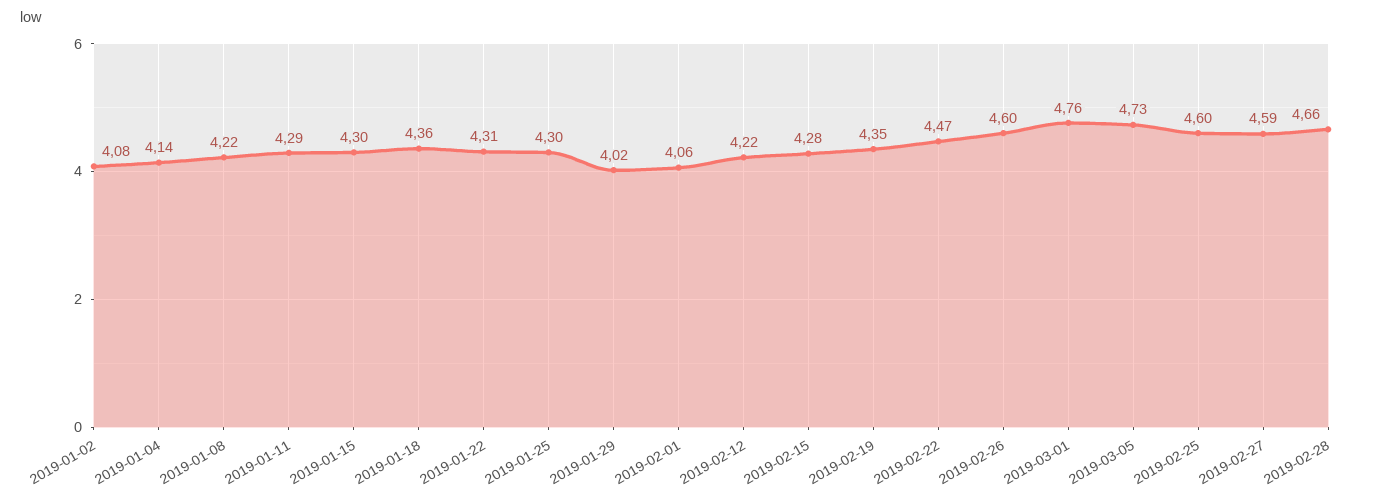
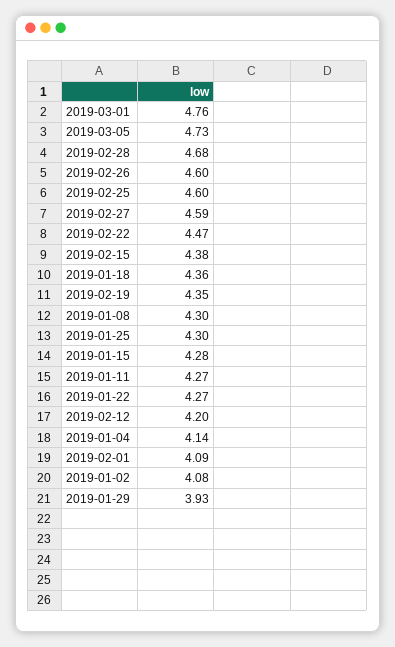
  {
    "2019-01-02": 4.08,
    "2019-01-04": 4.14,
-   "2019-01-08": 4.22,
+   "2019-01-08": 4.3,
-   "2019-01-11": 4.29,
+   "2019-01-11": 4.27,
-   "2019-01-15": 4.3,
+   "2019-01-15": 4.28,
    "2019-01-18": 4.36,
-   "2019-01-22": 4.31,
+   "2019-01-22": 4.27,
    "2019-01-25": 4.3,
-   "2019-01-29": 4.02,
+   "2019-01-29": 3.93,
-   "2019-02-01": 4.06,
+   "2019-02-01": 4.09,
-   "2019-02-12": 4.22,
+   "2019-02-12": 4.2,
-   "2019-02-15": 4.28,
+   "2019-02-15": 4.38,
    "2019-02-19": 4.35,
    "2019-02-22": 4.47,
    "2019-02-26": 4.6,
    "2019-03-01": 4.76,
    "2019-03-05": 4.73,
    "2019-02-25": 4.6,
    "2019-02-27": 4.59,
-   "2019-02-28": 4.66
+   "2019-02-28": 4.68
  }

